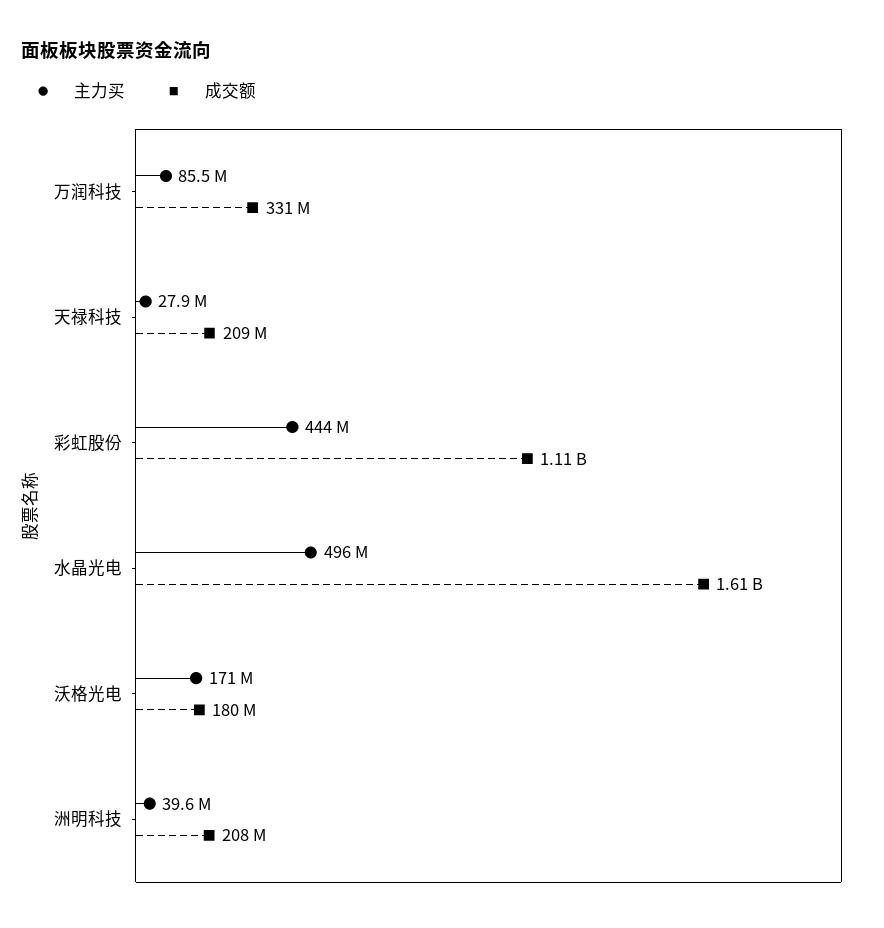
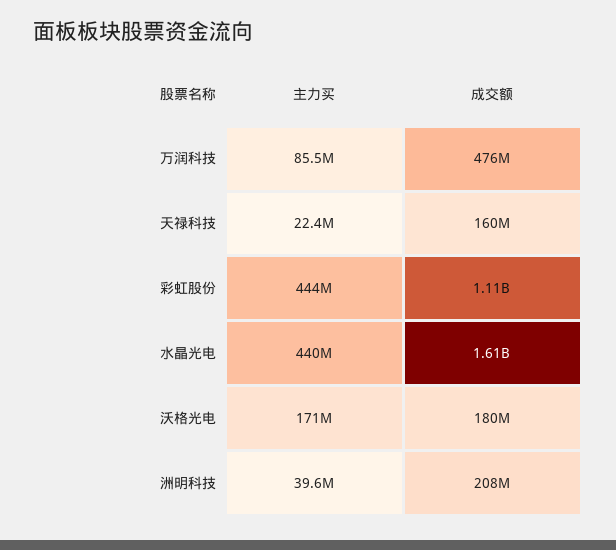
  {
    "主力买": {
      "万润科技": 85500000,
-     "天禄科技": 27900000,
+     "天禄科技": 22400000,
      "彩虹股份": 444000000,
-     "水晶光电": 496000000,
+     "水晶光电": 440000000,
      "沃格光电": 171000000,
      "洲明科技": 39600000
    },
    "成交额": {
-     "万润科技": 331000000,
+     "万润科技": 476000000,
-     "天禄科技": 209000000,
+     "天禄科技": 160000000,
      "彩虹股份": 1110000000,
      "水晶光电": 1610000000,
      "沃格光电": 180000000,
      "洲明科技": 208000000
    }
  }

